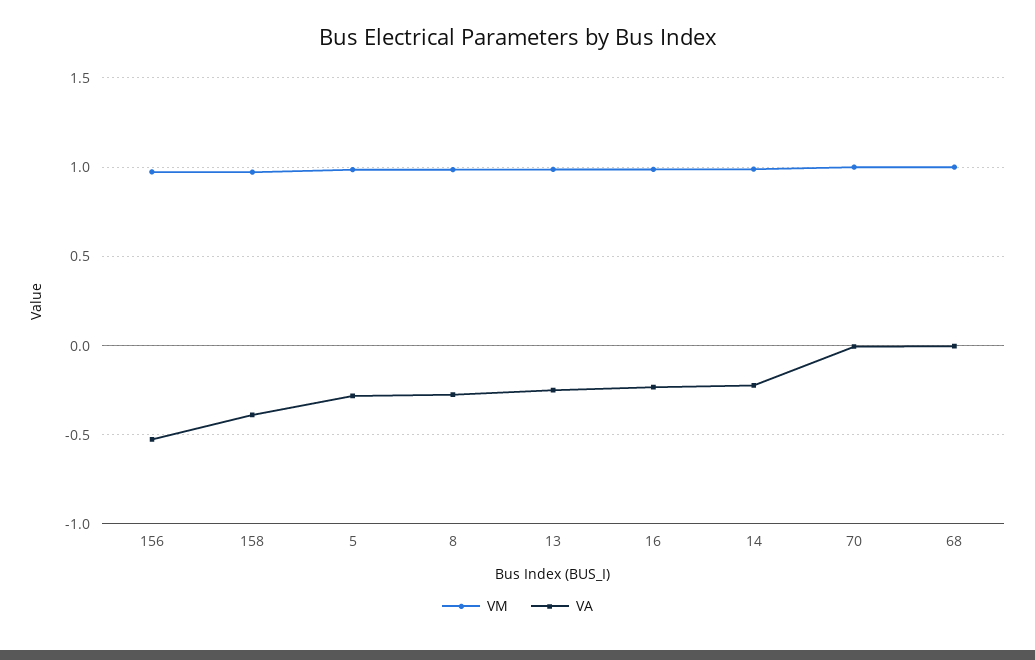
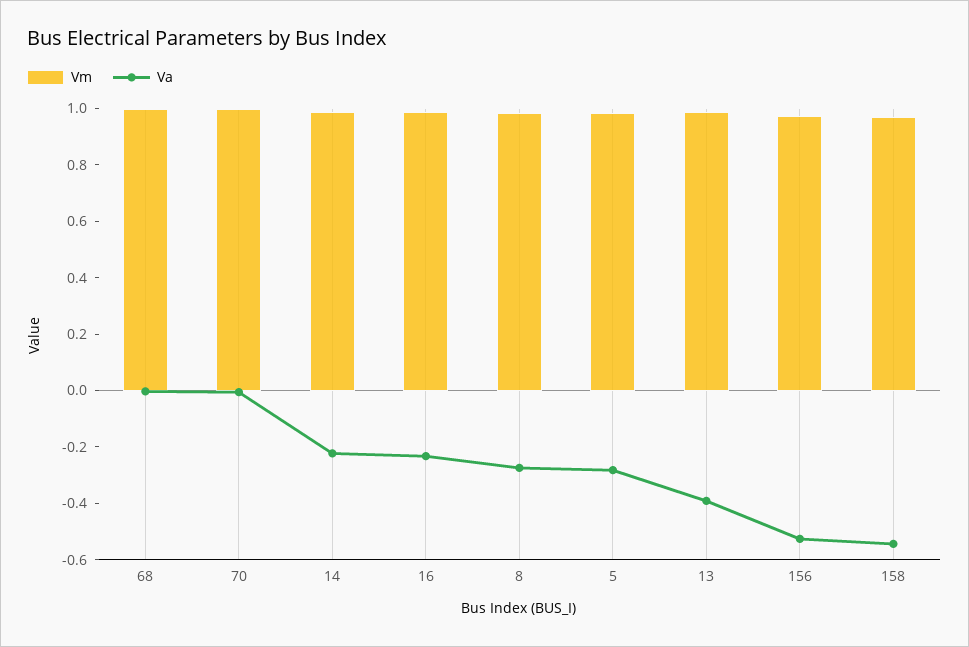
  {
    "VM": {
      "156": 0.95,
      "158": 0.95,
      "5": 1,
      "8": 1,
      "13": 1,
      "16": 1,
      "14": 1,
      "70": 1,
      "68": 1
    },
    "VA": {
      "156": -0.55,
-     "158": -0.4,
+     "158": -0.55,
      "5": -0.3,
      "8": -0.25,
-     "13": -0.25,
+     "13": -0.4,
      "16": -0.25,
      "14": -0.2,
      "70": 0,
      "68": 0
    }
  }

